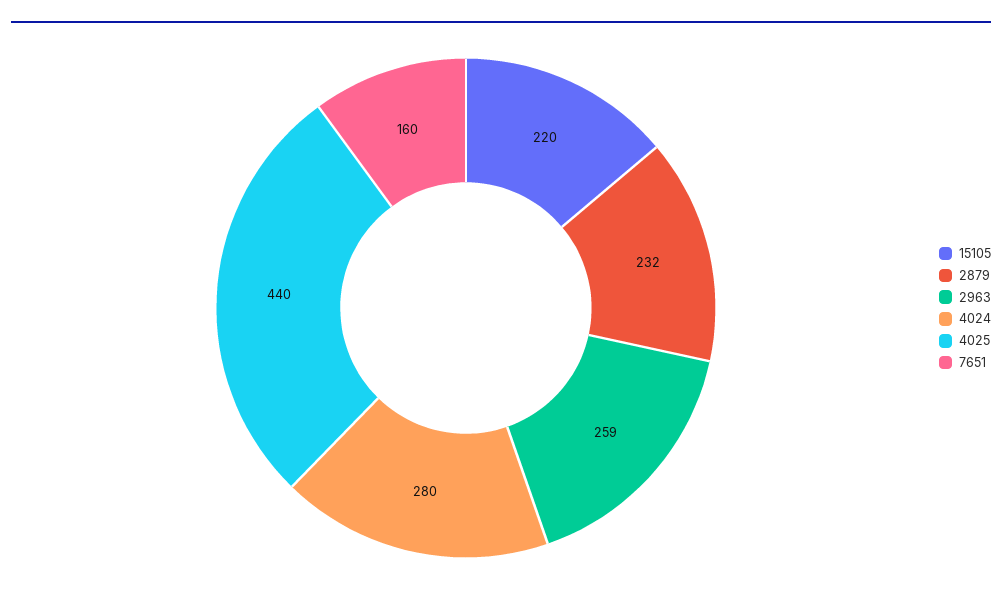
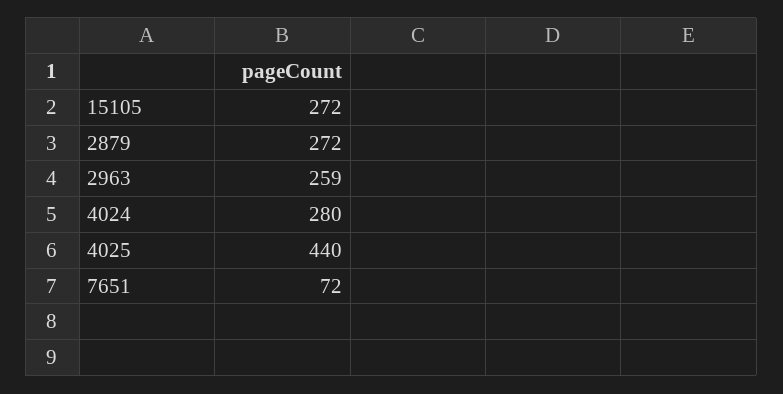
  {
-   "15105": 220,
+   "15105": 272,
-   "2879": 232,
+   "2879": 272,
    "2963": 259,
    "4024": 280,
    "4025": 440,
-   "7651": 160
+   "7651": 72
  }

